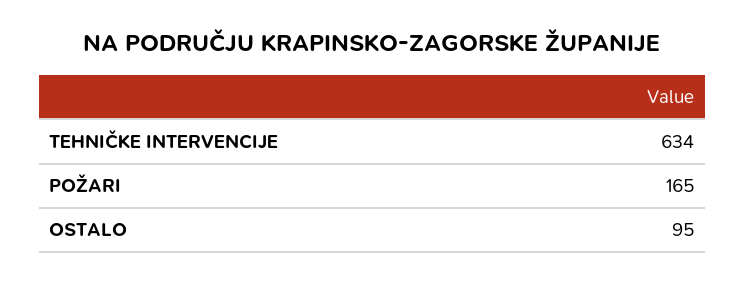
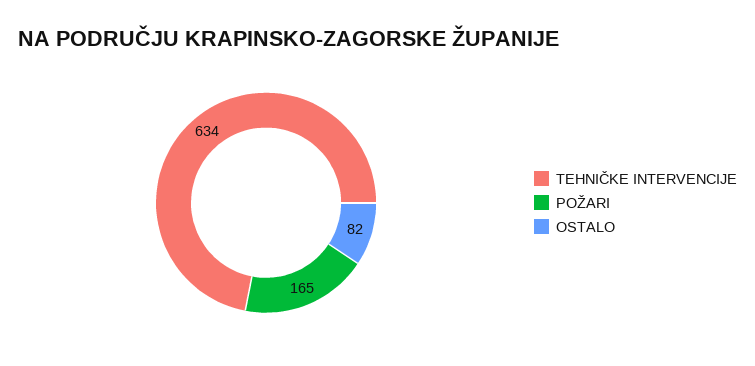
  {
    "TEHNIČKE INTERVENCIJE": 634,
    "POŽARI": 165,
-   "OSTALO": 95
+   "OSTALO": 82
  }

